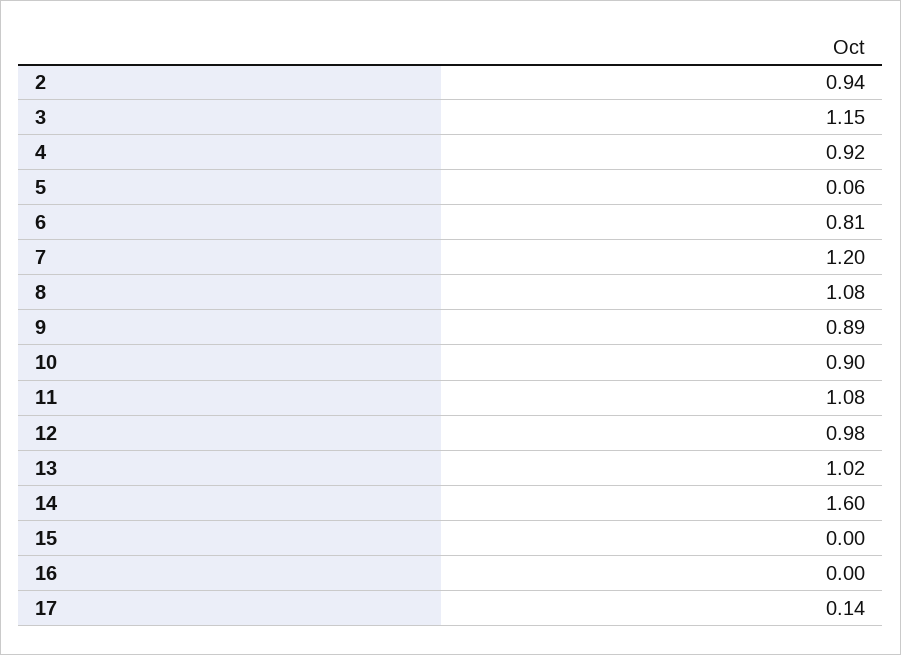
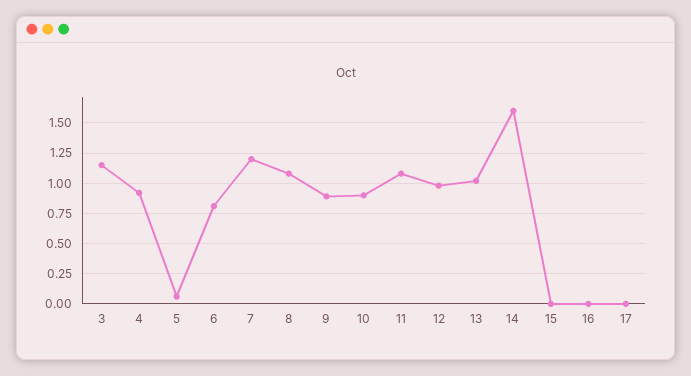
  {
-   "2": 0.94,
    "3": 1.15,
    "4": 0.92,
    "5": 0.06,
    "6": 0.81,
    "7": 1.2,
    "8": 1.08,
    "9": 0.89,
    "10": 0.9,
    "11": 1.08,
    "12": 0.98,
    "13": 1.02,
    "14": 1.6,
    "15": 0,
    "16": 0,
-   "17": 0.14
+   "17": 0
  }

